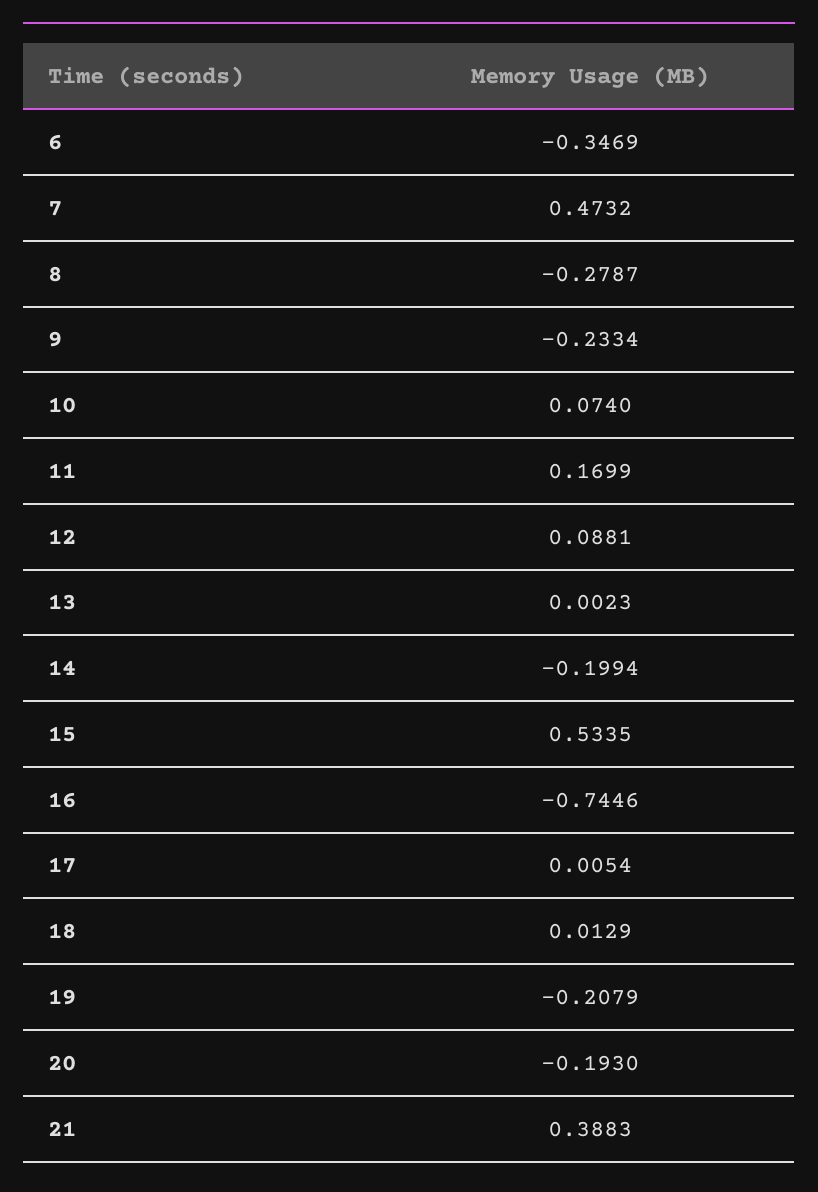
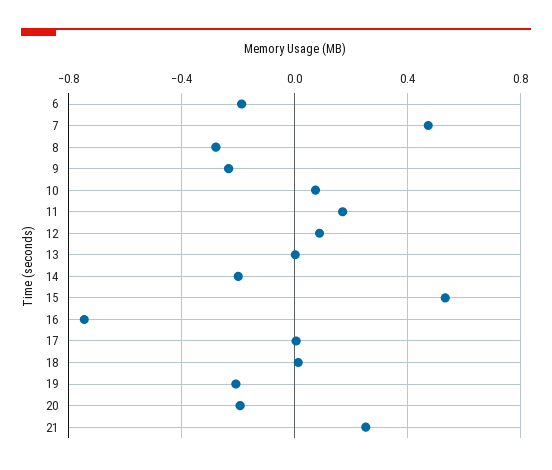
  {
-   "6": -0.3469,
+   "6": -0.2,
    "7": 0.4732,
    "8": -0.2787,
    "9": -0.2334,
    "10": 0.074,
    "11": 0.1699,
    "12": 0.0881,
    "13": 0.0023,
    "14": -0.1994,
    "15": 0.5335,
    "16": -0.7446,
    "17": 0.0054,
    "18": 0.0129,
    "19": -0.2079,
    "20": -0.193,
-   "21": 0.3883
+   "21": 0.25
  }

